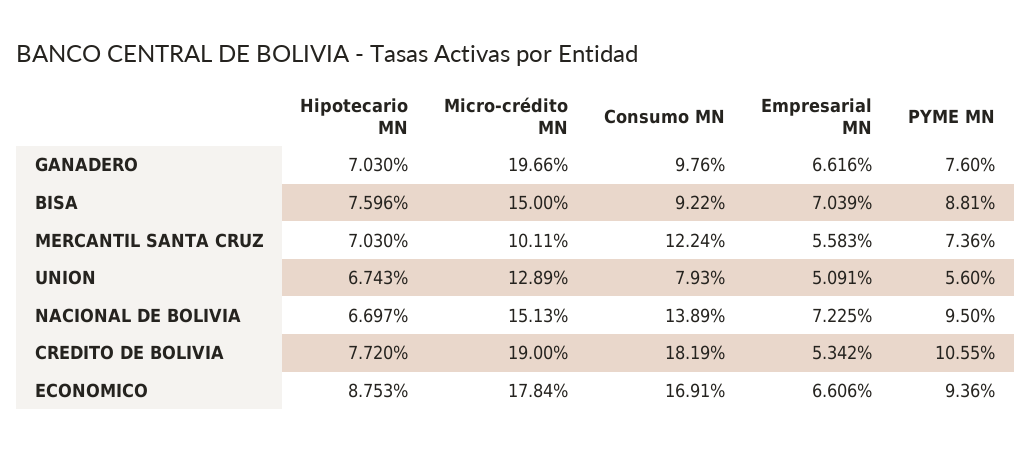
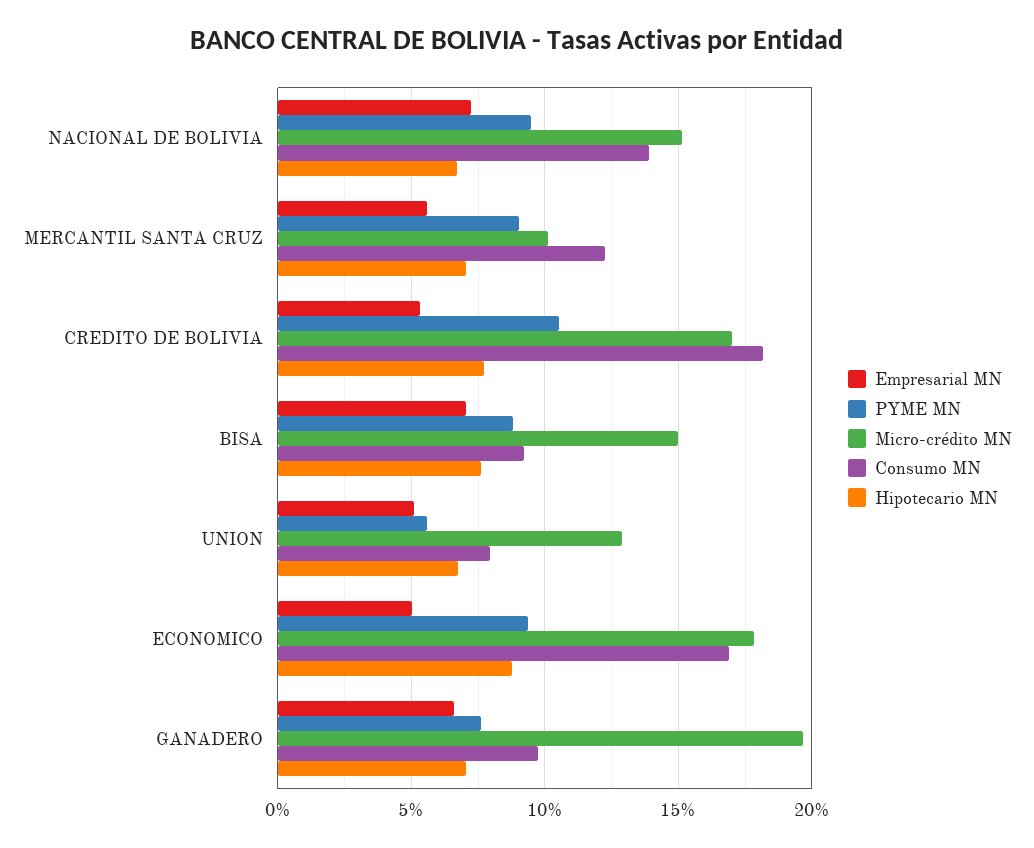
  {
    "Hipotecario MN": {
      "GANADERO": 7.03,
      "BISA": 7.596,
      "MERCANTIL SANTA CRUZ": 7.03,
      "UNION": 6.743,
      "NACIONAL DE BOLIVIA": 6.697,
      "CREDITO DE BOLIVIA": 7.72,
      "ECONOMICO": 8.753
    },
    "Micro-crédito MN": {
      "GANADERO": 19.66,
      "BISA": 15,
      "MERCANTIL SANTA CRUZ": 10.11,
      "UNION": 12.89,
      "NACIONAL DE BOLIVIA": 15.13,
-     "CREDITO DE BOLIVIA": 19,
+     "CREDITO DE BOLIVIA": 17,
      "ECONOMICO": 17.84
    },
    "Consumo MN": {
      "GANADERO": 9.76,
      "BISA": 9.22,
      "MERCANTIL SANTA CRUZ": 12.24,
      "UNION": 7.93,
      "NACIONAL DE BOLIVIA": 13.89,
      "CREDITO DE BOLIVIA": 18.19,
      "ECONOMICO": 16.91
    },
    "Empresarial MN": {
      "GANADERO": 6.616,
      "BISA": 7.039,
      "MERCANTIL SANTA CRUZ": 5.583,
      "UNION": 5.091,
      "NACIONAL DE BOLIVIA": 7.225,
      "CREDITO DE BOLIVIA": 5.342,
-     "ECONOMICO": 6.606
+     "ECONOMICO": 5
    },
    "PYME MN": {
      "GANADERO": 7.6,
      "BISA": 8.81,
-     "MERCANTIL SANTA CRUZ": 7.36,
+     "MERCANTIL SANTA CRUZ": 9,
      "UNION": 5.6,
      "NACIONAL DE BOLIVIA": 9.5,
      "CREDITO DE BOLIVIA": 10.55,
      "ECONOMICO": 9.36
    }
  }

